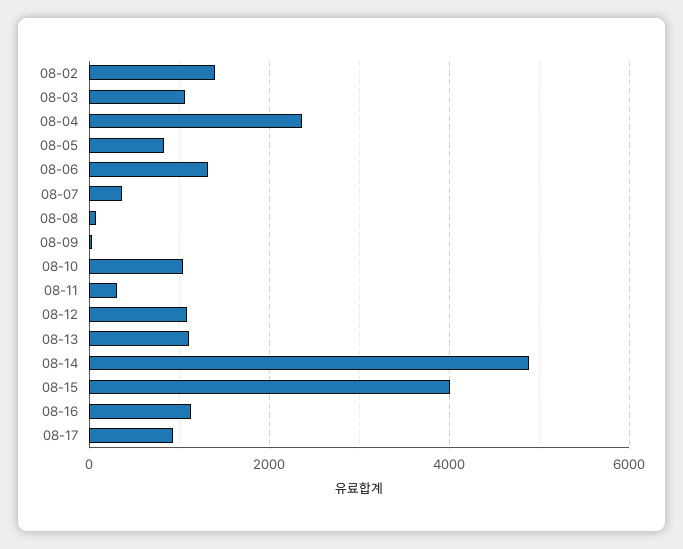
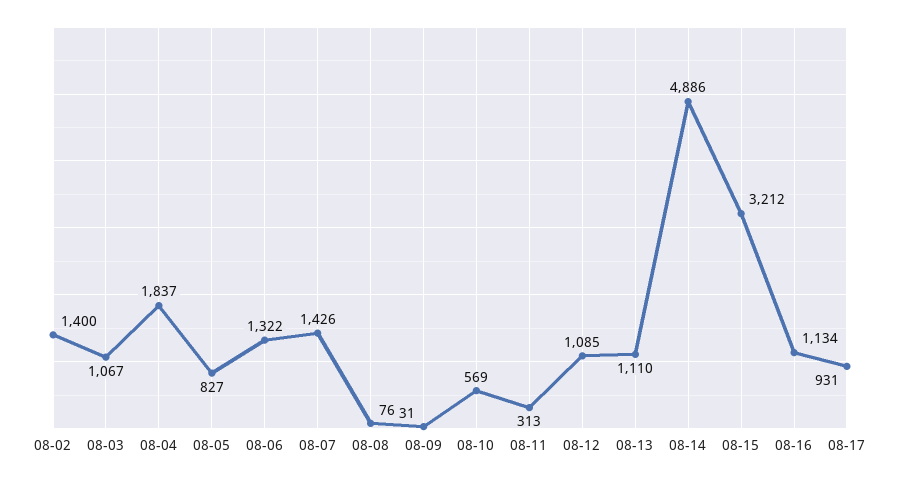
  {
    "08-02": 1400,
    "08-03": 1067,
-   "08-04": 2400,
+   "08-04": 1837,
    "08-05": 827,
    "08-06": 1322,
-   "08-07": 400,
+   "08-07": 1426,
    "08-08": 76,
    "08-09": 31,
-   "08-10": 1000,
+   "08-10": 569,
    "08-11": 313,
    "08-12": 1085,
    "08-13": 1110,
    "08-14": 4886,
-   "08-15": 4000,
+   "08-15": 3212,
    "08-16": 1134,
    "08-17": 931
  }

